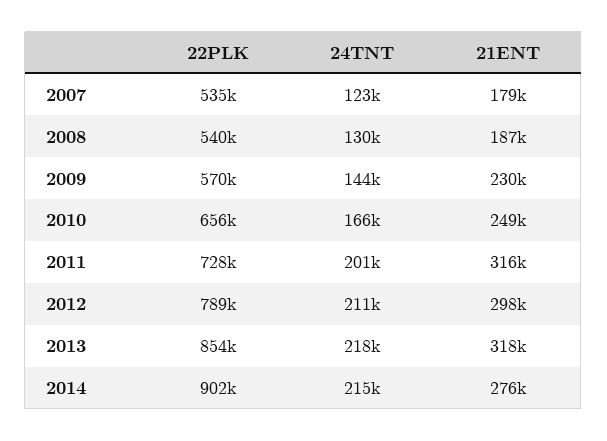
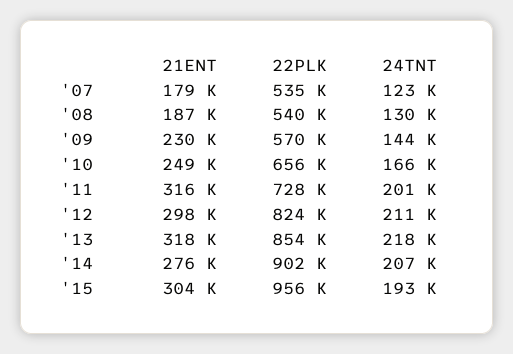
  {
    "22PLK": {
      "2007": 535000,
      "2008": 540000,
      "2009": 570000,
      "2010": 656000,
      "2011": 728000,
-     "2012": 789000,
+     "2012": 824000,
      "2013": 854000,
-     "2014": 902000
+     "2014": 902000,
+     "'15": 956000
    },
    "24TNT": {
      "2007": 123000,
      "2008": 130000,
      "2009": 144000,
      "2010": 166000,
      "2011": 201000,
      "2012": 211000,
      "2013": 218000,
-     "2014": 215000
+     "2014": 207000,
+     "'15": 193000
    },
    "21ENT": {
      "2007": 179000,
      "2008": 187000,
      "2009": 230000,
      "2010": 249000,
      "2011": 316000,
      "2012": 298000,
      "2013": 318000,
-     "2014": 276000
+     "2014": 276000,
+     "'15": 304000
    }
  }

